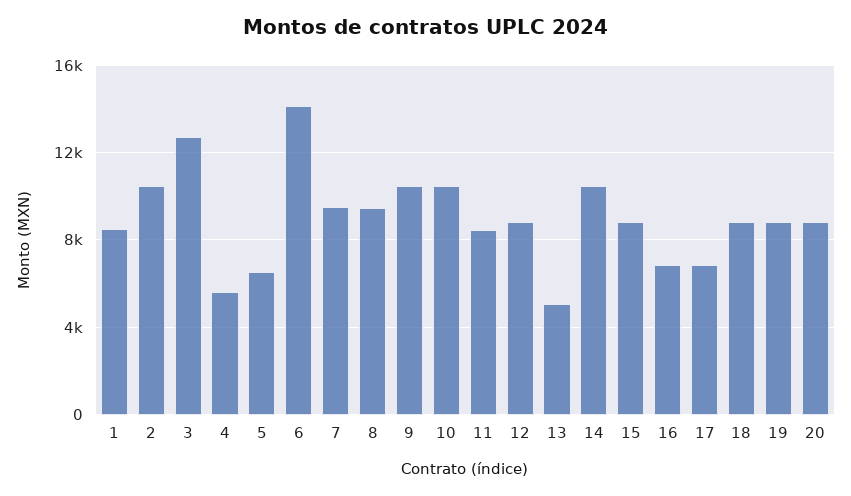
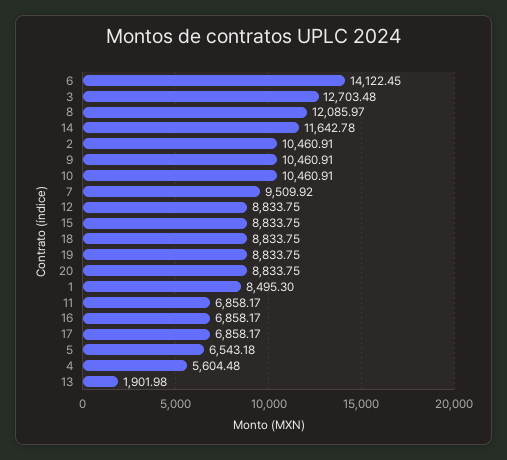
  {
    "1": 8495.3,
    "2": 10460.91,
    "3": 12703.48,
    "4": 5604.48,
    "5": 6543.18,
    "6": 14122.45,
    "7": 9509.92,
-   "8": 9500,
+   "8": 12085.97,
    "9": 10460.91,
    "10": 10460.91,
-   "11": 8500,
+   "11": 6858.17,
    "12": 8833.75,
-   "13": 5000,
+   "13": 1901.98,
-   "14": 10500,
+   "14": 11642.78,
    "15": 8833.75,
    "16": 6858.17,
    "17": 6858.17,
    "18": 8833.75,
    "19": 8833.75,
    "20": 8833.75
  }

